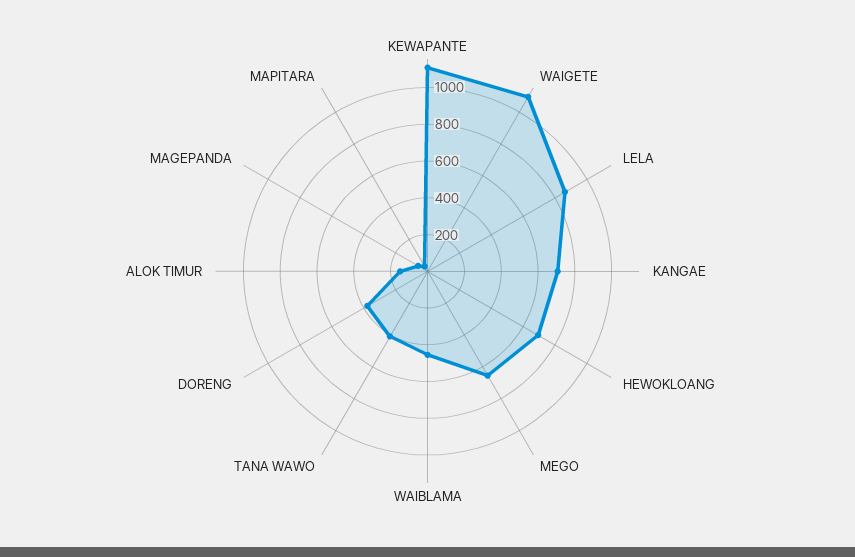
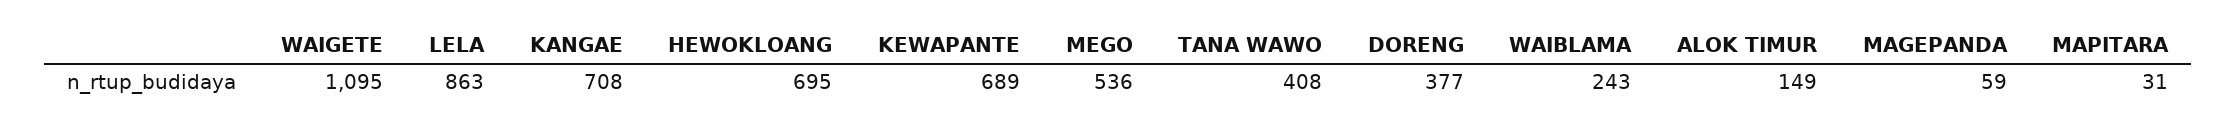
  {
-   "KEWAPANTE": 1100,
+   "KEWAPANTE": 689,
    "WAIGETE": 1095,
    "LELA": 863,
    "KANGAE": 708,
    "HEWOKLOANG": 695,
-   "MEGO": 650,
+   "MEGO": 536,
-   "WAIBLAMA": 450,
+   "WAIBLAMA": 243,
    "TANA WAWO": 408,
    "DORENG": 377,
    "ALOK TIMUR": 149,
    "MAGEPANDA": 59,
    "MAPITARA": 31
  }

